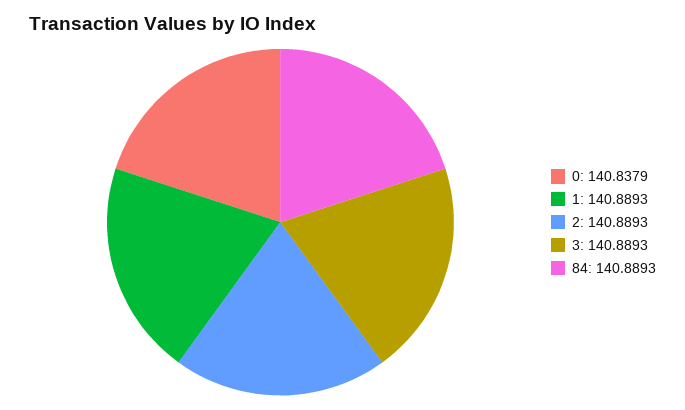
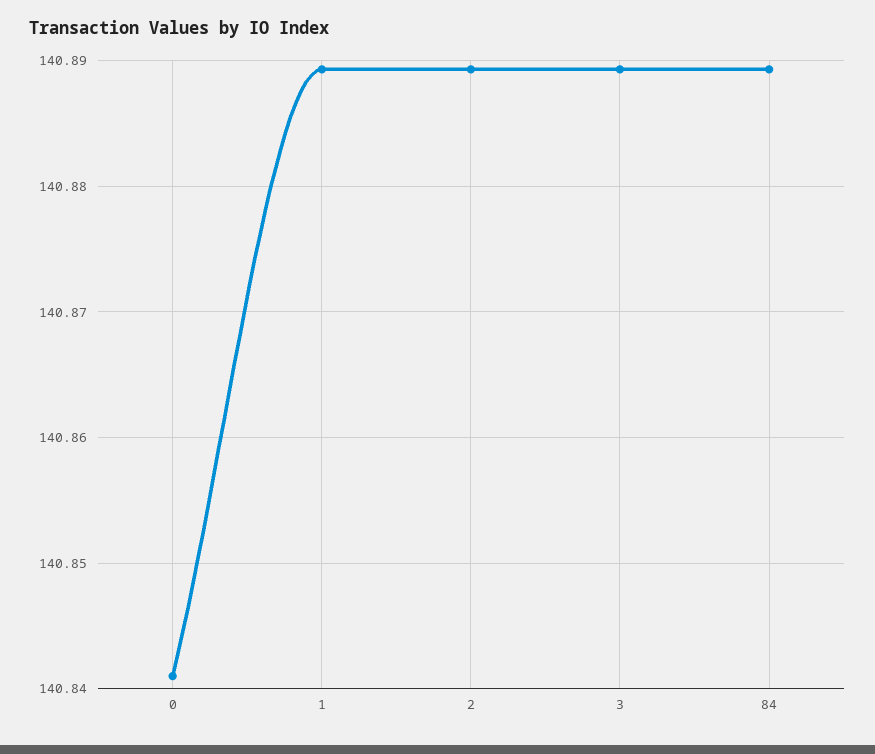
  {
-   "0": 140.8379,
+   "0": 140.841,
    "1": 140.8893,
    "2": 140.8893,
    "3": 140.8893,
    "84": 140.8893
  }

